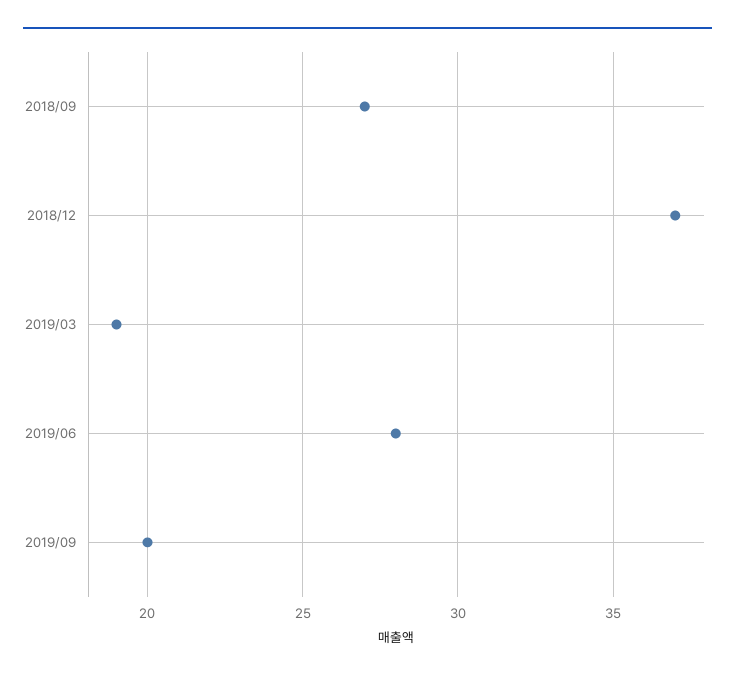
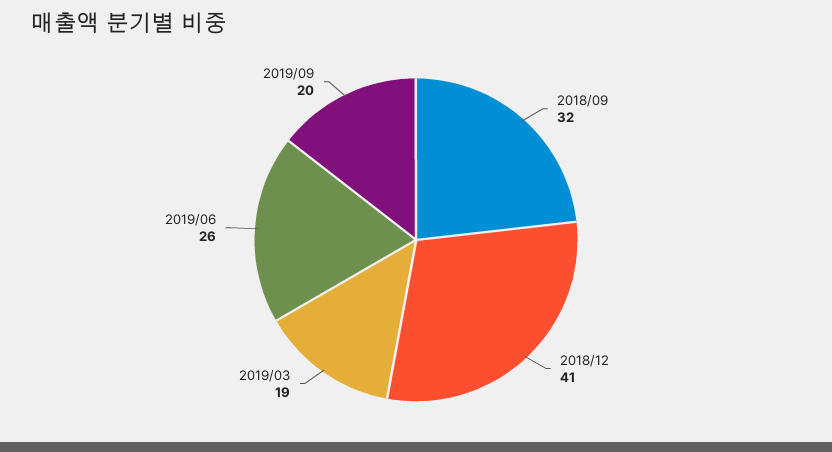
  {
-   "2018/09": 27,
+   "2018/09": 32,
-   "2018/12": 37,
+   "2018/12": 41,
    "2019/03": 19,
-   "2019/06": 28,
+   "2019/06": 26,
    "2019/09": 20
  }

